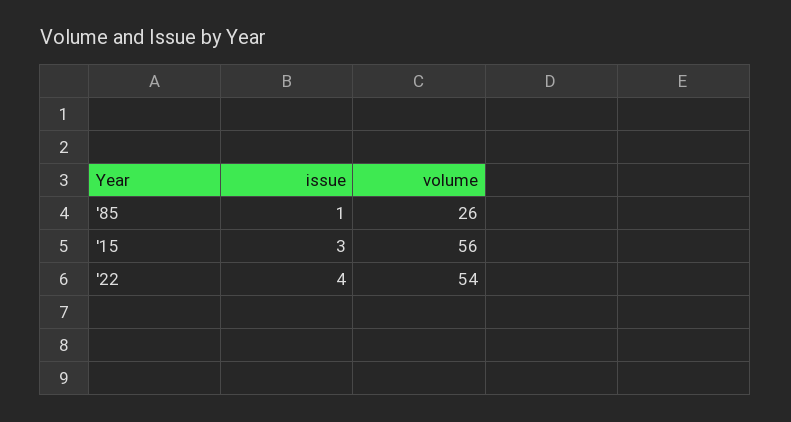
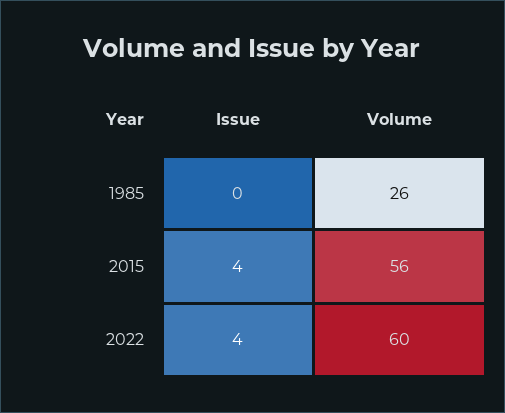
  {
    "issue": {
-     "'85": 1,
+     "'85": 0,
-     "'15": 3,
+     "'15": 4,
      "'22": 4
    },
    "volume": {
      "'85": 26,
      "'15": 56,
-     "'22": 54
+     "'22": 60
    }
  }

